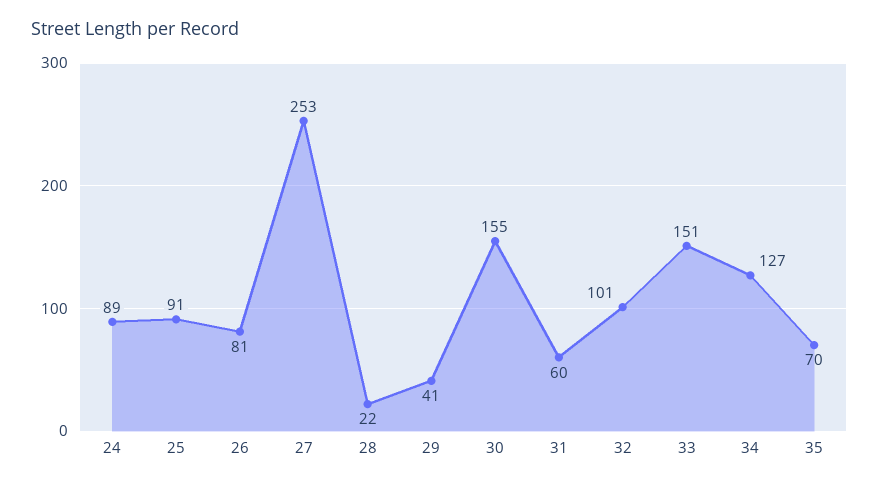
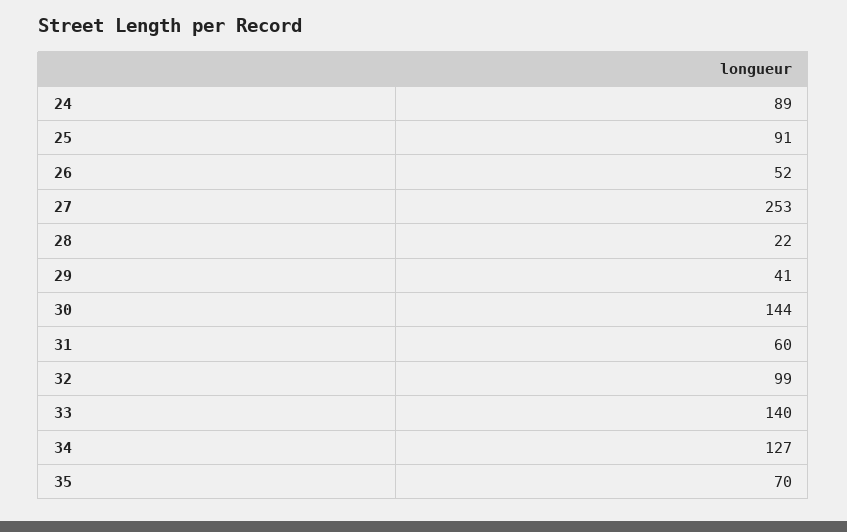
  {
    "24": 89,
    "25": 91,
-   "26": 81,
+   "26": 52,
    "27": 253,
    "28": 22,
    "29": 41,
-   "30": 155,
+   "30": 144,
    "31": 60,
-   "32": 101,
+   "32": 99,
-   "33": 151,
+   "33": 140,
    "34": 127,
    "35": 70
  }

